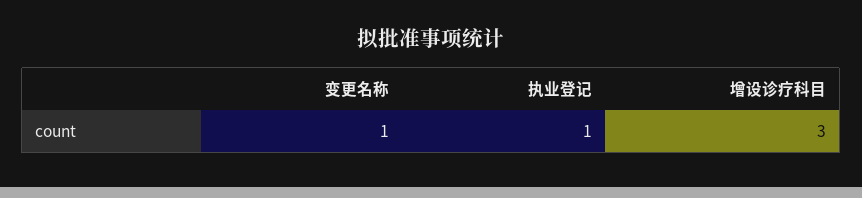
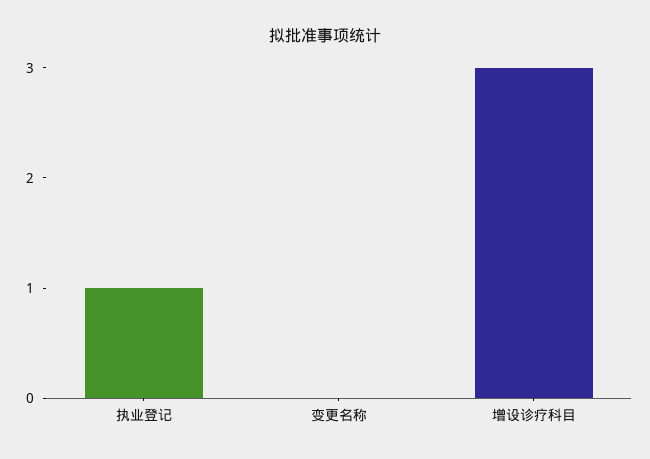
  {
-   "变更名称": 1,
+   "变更名称": 0,
    "执业登记": 1,
    "增设诊疗科目": 3
  }

